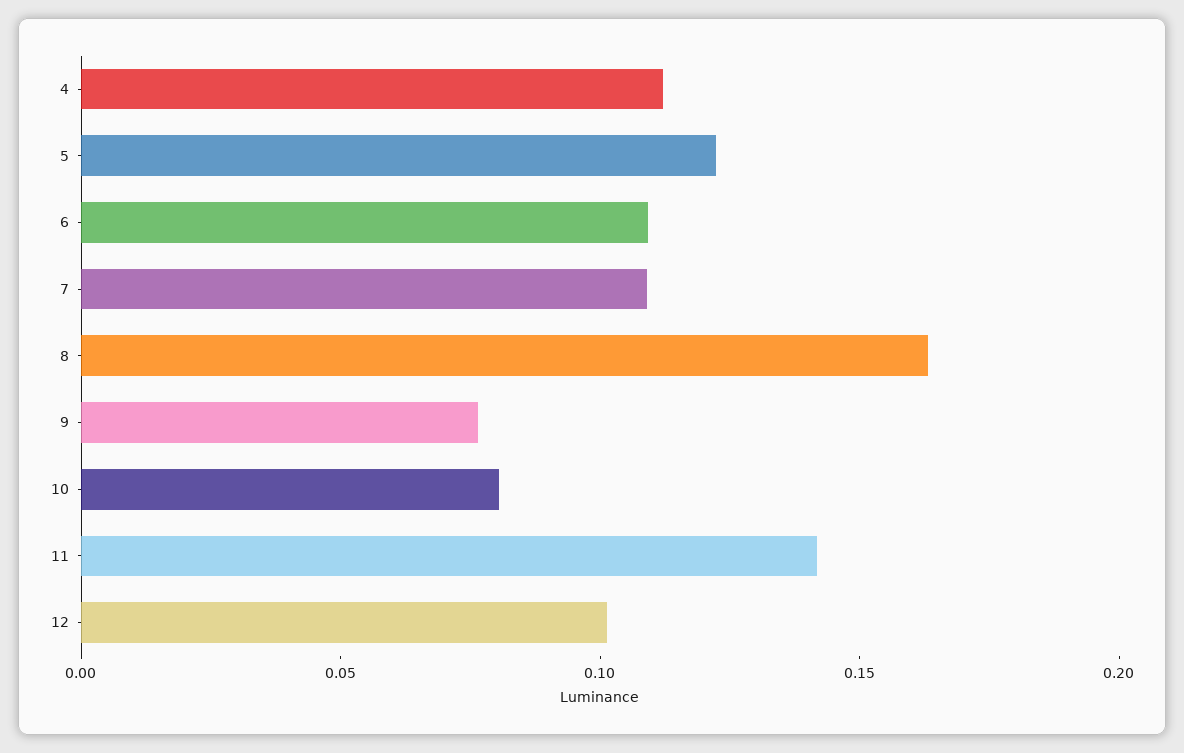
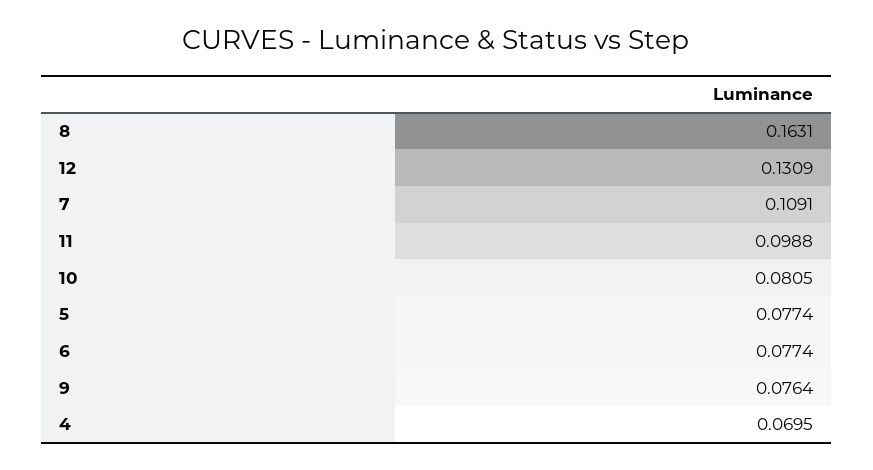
  {
-   "4": 0.11,
+   "4": 0.0695,
-   "5": 0.12,
+   "5": 0.0774,
-   "6": 0.11,
+   "6": 0.0774,
    "7": 0.1091,
    "8": 0.1631,
    "9": 0.0764,
    "10": 0.0805,
-   "11": 0.14,
+   "11": 0.0988,
-   "12": 0.1
+   "12": 0.1309
  }

